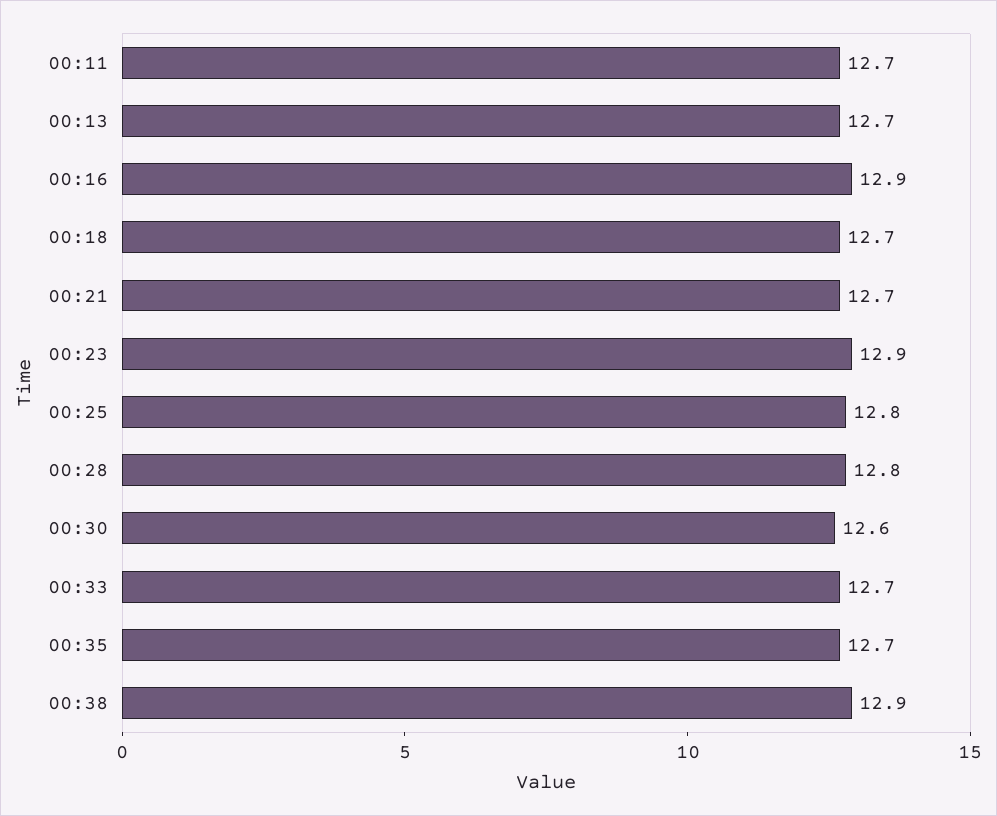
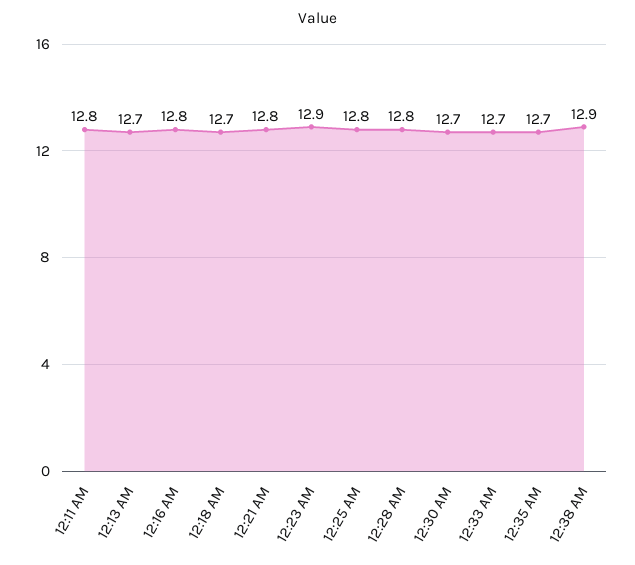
  {
-   "00:11": 12.7,
+   "00:11": 12.8,
    "00:13": 12.7,
-   "00:16": 12.9,
+   "00:16": 12.8,
    "00:18": 12.7,
-   "00:21": 12.7,
+   "00:21": 12.8,
    "00:23": 12.9,
    "00:25": 12.8,
    "00:28": 12.8,
-   "00:30": 12.6,
+   "00:30": 12.7,
    "00:33": 12.7,
    "00:35": 12.7,
    "00:38": 12.9
  }

